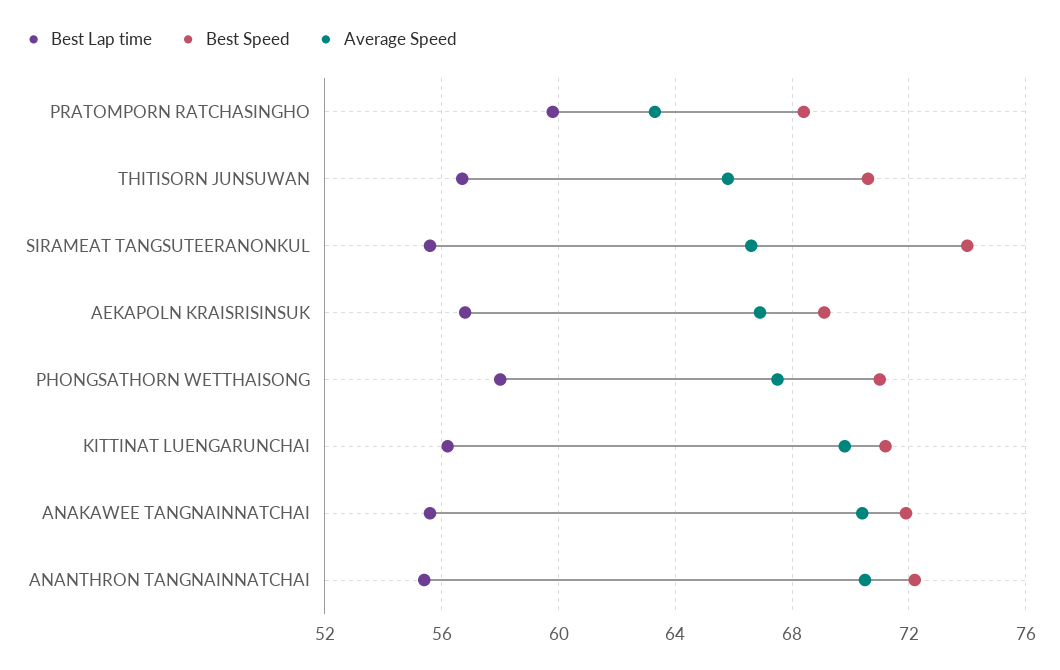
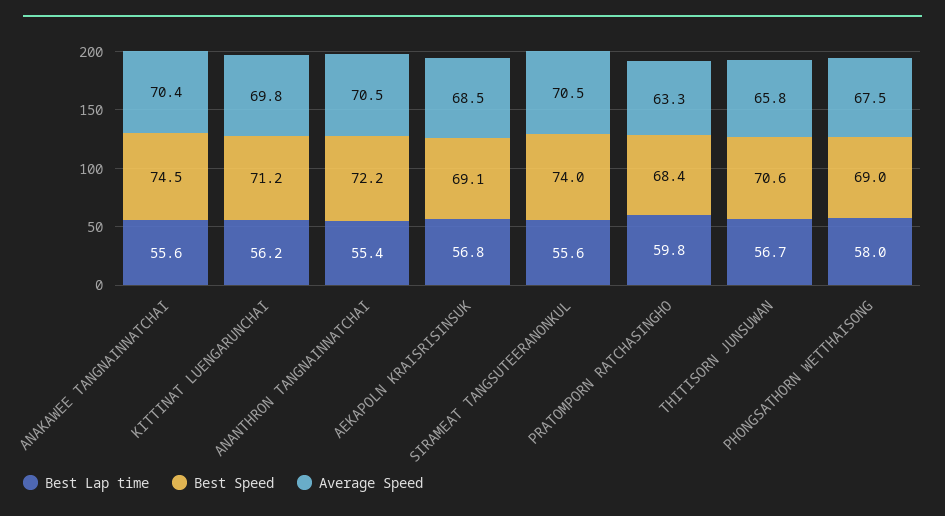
  {
    "Best Lap time": {
      "PRATOMPORN RATCHASINGHO": 59.8,
      "THITISORN JUNSUWAN": 56.7,
      "SIRAMEAT TANGSUTEERANONKUL": 55.6,
      "AEKAPOLN KRAISRISINSUK": 56.8,
      "PHONGSATHORN WETTHAISONG": 58,
      "KITTINAT LUENGARUNCHAI": 56.2,
      "ANAKAWEE TANGNAINNATCHAI": 55.6,
      "ANANTHRON TANGNAINNATCHAI": 55.4
    },
    "Best Speed": {
      "PRATOMPORN RATCHASINGHO": 68.4,
      "THITISORN JUNSUWAN": 70.6,
      "SIRAMEAT TANGSUTEERANONKUL": 74,
      "AEKAPOLN KRAISRISINSUK": 69.1,
-     "PHONGSATHORN WETTHAISONG": 71,
+     "PHONGSATHORN WETTHAISONG": 69,
      "KITTINAT LUENGARUNCHAI": 71.2,
-     "ANAKAWEE TANGNAINNATCHAI": 72,
+     "ANAKAWEE TANGNAINNATCHAI": 74.5,
      "ANANTHRON TANGNAINNATCHAI": 72.2
    },
    "Average Speed": {
      "PRATOMPORN RATCHASINGHO": 63.3,
      "THITISORN JUNSUWAN": 65.8,
-     "SIRAMEAT TANGSUTEERANONKUL": 66.5,
+     "SIRAMEAT TANGSUTEERANONKUL": 70.5,
-     "AEKAPOLN KRAISRISINSUK": 67,
+     "AEKAPOLN KRAISRISINSUK": 68.5,
      "PHONGSATHORN WETTHAISONG": 67.5,
      "KITTINAT LUENGARUNCHAI": 69.8,
      "ANAKAWEE TANGNAINNATCHAI": 70.4,
      "ANANTHRON TANGNAINNATCHAI": 70.5
    }
  }

